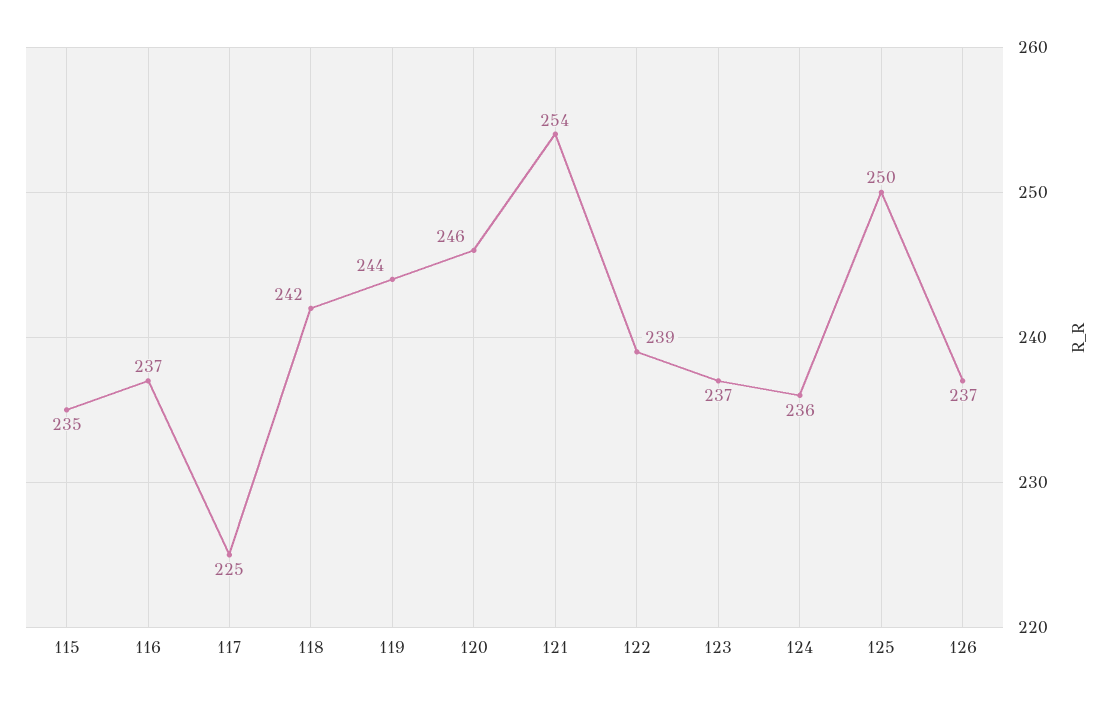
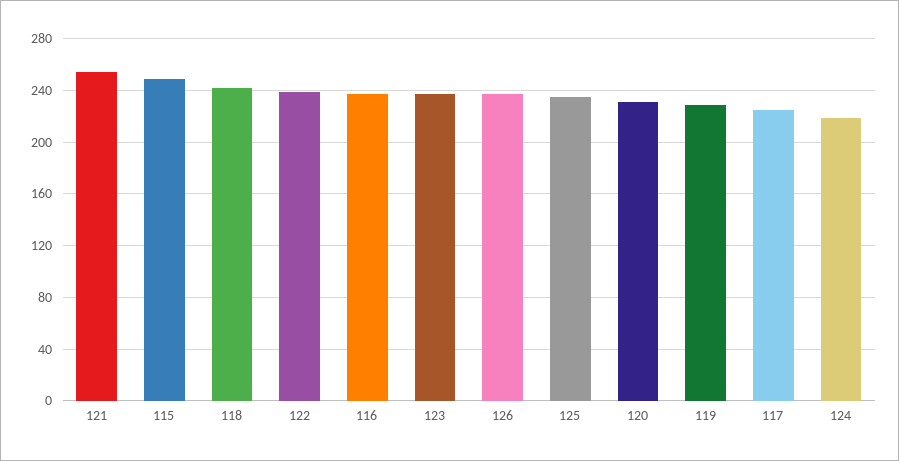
  {
-   "115": 235,
+   "115": 250,
    "116": 237,
    "117": 225,
    "118": 242,
-   "119": 244,
+   "119": 230,
-   "120": 246,
+   "120": 230,
    "121": 254,
    "122": 239,
    "123": 237,
-   "124": 236,
+   "124": 220,
-   "125": 250,
+   "125": 235,
    "126": 237
  }

